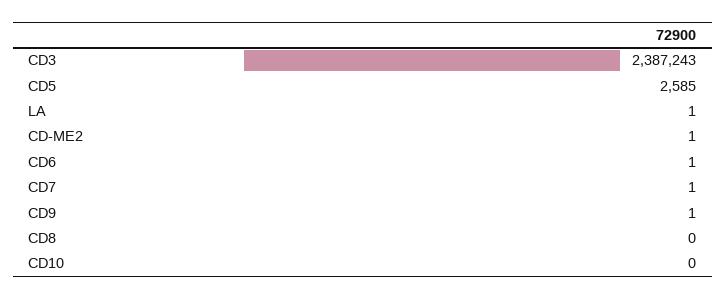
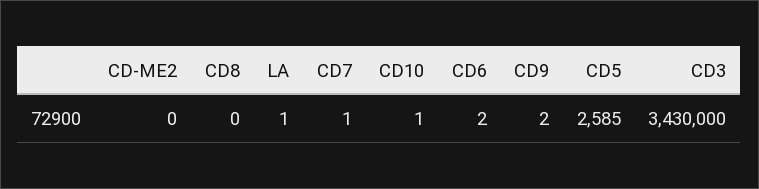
  {
-   "CD3": 2387243,
+   "CD3": 3430000,
    "CD5": 2585,
    "LA": 1,
-   "CD-ME2": 1,
+   "CD-ME2": 0,
-   "CD6": 1,
+   "CD6": 2,
    "CD7": 1,
-   "CD9": 1,
+   "CD9": 2,
    "CD8": 0,
-   "CD10": 0
+   "CD10": 1
  }

